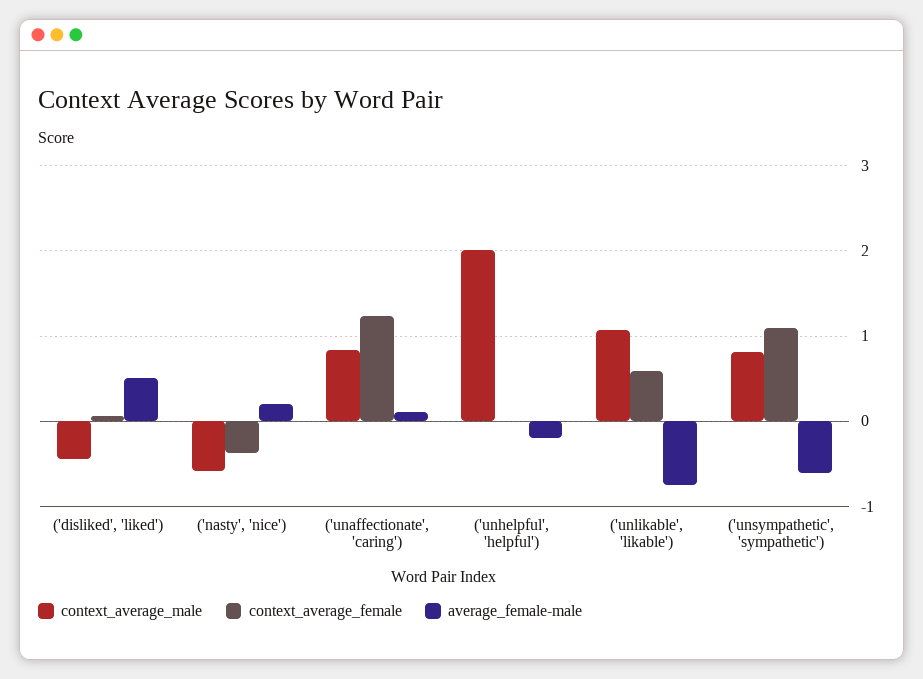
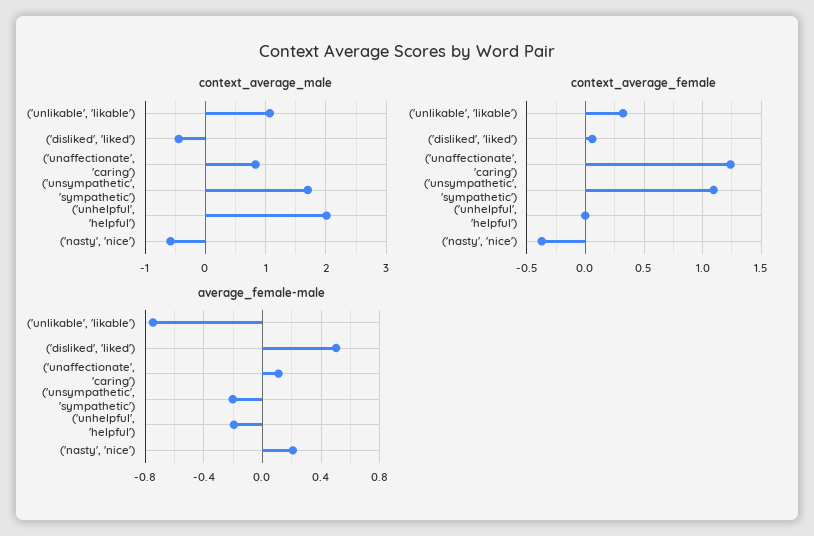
  {
    "context_average_male": {
      "('disliked', 'liked')": -0.4,
      "('nasty', 'nice')": -0.6,
      "('unaffectionate', 'caring')": 0.8,
      "('unhelpful', 'helpful')": 2,
      "('unlikable', 'likable')": 1.1,
-     "('unsympathetic', 'sympathetic')": 0.8
+     "('unsympathetic', 'sympathetic')": 1.7
    },
    "context_average_female": {
      "('disliked', 'liked')": 0.1,
      "('nasty', 'nice')": -0.4,
      "('unaffectionate', 'caring')": 1.2,
      "('unhelpful', 'helpful')": 0,
-     "('unlikable', 'likable')": 0.6,
+     "('unlikable', 'likable')": 0.3,
      "('unsympathetic', 'sympathetic')": 1.1
    },
    "average_female-male": {
      "('disliked', 'liked')": 0.5,
      "('nasty', 'nice')": 0.2,
      "('unaffectionate', 'caring')": 0.1,
      "('unhelpful', 'helpful')": -0.2,
      "('unlikable', 'likable')": -0.75,
-     "('unsympathetic', 'sympathetic')": -0.6
+     "('unsympathetic', 'sympathetic')": -0.2
    }
  }

